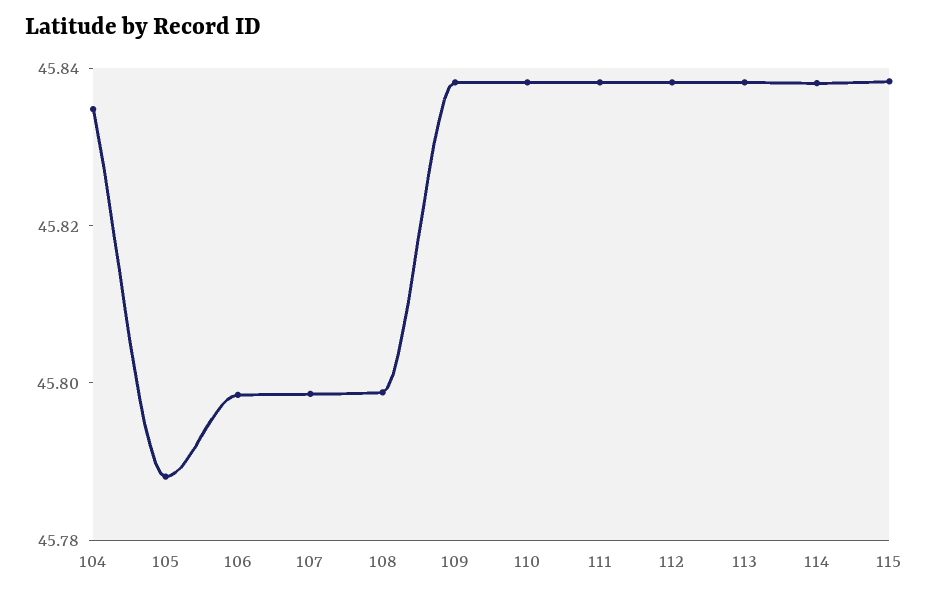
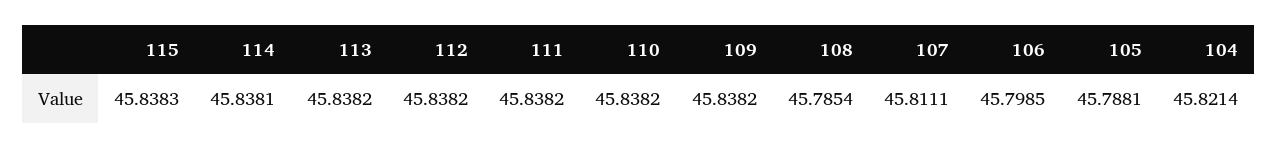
  {
-   "104": 45.835,
+   "104": 45.8214,
    "105": 45.7881,
    "106": 45.7985,
-   "107": 45.8,
+   "107": 45.8111,
-   "108": 45.8,
+   "108": 45.7854,
    "109": 45.8382,
    "110": 45.8382,
    "111": 45.8382,
    "112": 45.8382,
    "113": 45.8382,
    "114": 45.8381,
    "115": 45.8383
  }

